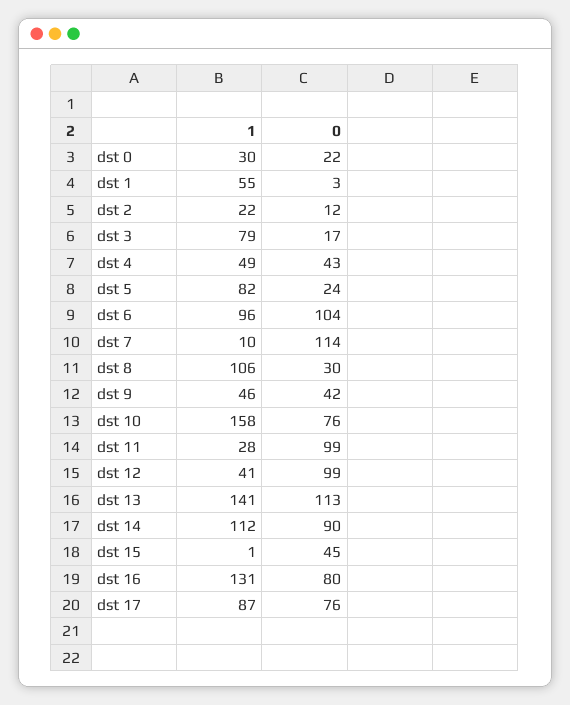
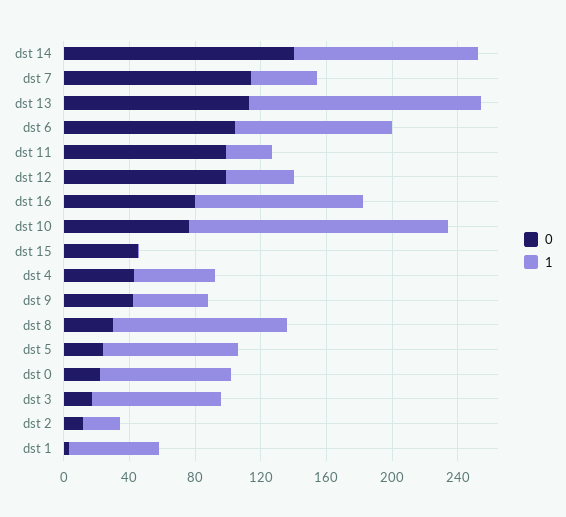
  {
    "1": {
-     "dst 0": 30,
+     "dst 0": 80,
      "dst 1": 55,
      "dst 2": 22,
      "dst 3": 79,
      "dst 4": 49,
      "dst 5": 82,
      "dst 6": 96,
-     "dst 7": 10,
+     "dst 7": 40,
      "dst 8": 106,
      "dst 9": 46,
      "dst 10": 158,
      "dst 11": 28,
      "dst 12": 41,
      "dst 13": 141,
      "dst 14": 112,
      "dst 15": 1,
-     "dst 16": 131,
+     "dst 16": 100
-     "dst 17": 87
    },
    "0": {
      "dst 0": 22,
      "dst 1": 3,
      "dst 2": 12,
      "dst 3": 17,
      "dst 4": 43,
      "dst 5": 24,
      "dst 6": 104,
      "dst 7": 114,
      "dst 8": 30,
      "dst 9": 42,
      "dst 10": 76,
      "dst 11": 99,
      "dst 12": 99,
      "dst 13": 113,
-     "dst 14": 90,
+     "dst 14": 140,
      "dst 15": 45,
-     "dst 16": 80,
+     "dst 16": 80
-     "dst 17": 76
    }
  }

